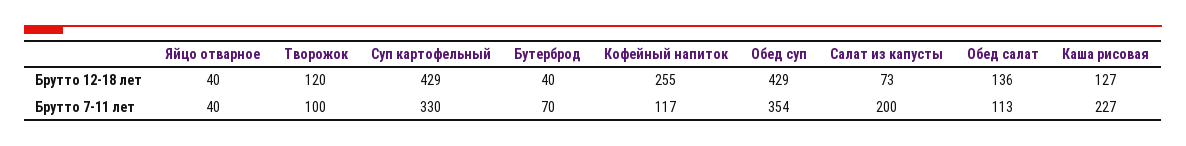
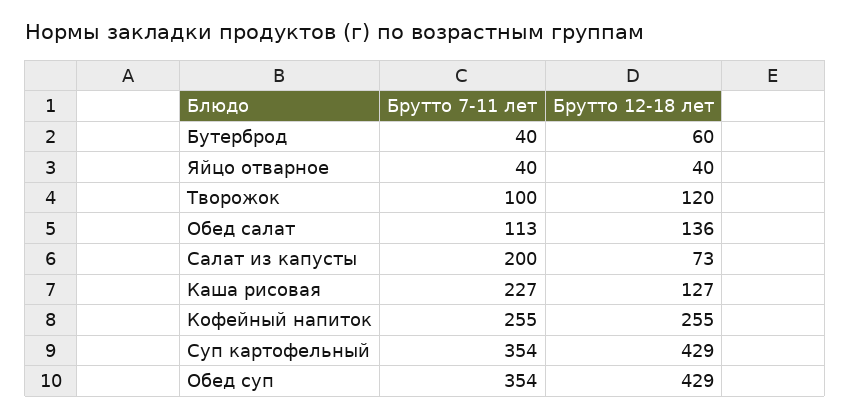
  {
    "Яйцо отварное": {
      "Брутто 12-18 лет": 40,
      "Брутто 7-11 лет": 40
    },
    "Творожок": {
      "Брутто 12-18 лет": 120,
      "Брутто 7-11 лет": 100
    },
    "Суп картофельный": {
      "Брутто 12-18 лет": 429,
-     "Брутто 7-11 лет": 330
+     "Брутто 7-11 лет": 354
    },
    "Бутерброд": {
-     "Брутто 12-18 лет": 40,
+     "Брутто 12-18 лет": 60,
-     "Брутто 7-11 лет": 70
+     "Брутто 7-11 лет": 40
    },
    "Кофейный напиток": {
      "Брутто 12-18 лет": 255,
-     "Брутто 7-11 лет": 117
+     "Брутто 7-11 лет": 255
    },
    "Обед суп": {
      "Брутто 12-18 лет": 429,
      "Брутто 7-11 лет": 354
    },
    "Салат из капусты": {
      "Брутто 12-18 лет": 73,
      "Брутто 7-11 лет": 200
    },
    "Обед салат": {
      "Брутто 12-18 лет": 136,
      "Брутто 7-11 лет": 113
    },
    "Каша рисовая": {
      "Брутто 12-18 лет": 127,
      "Брутто 7-11 лет": 227
    }
  }

